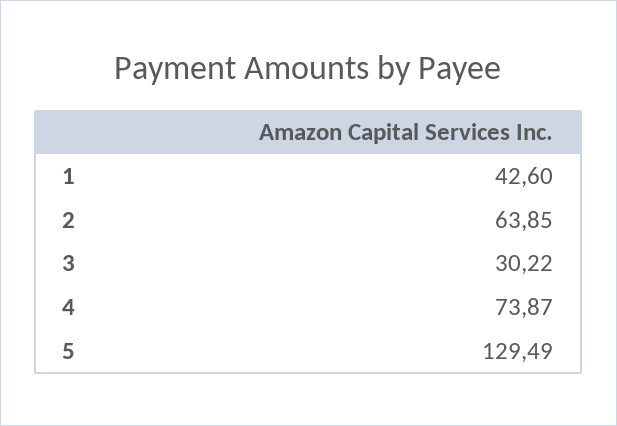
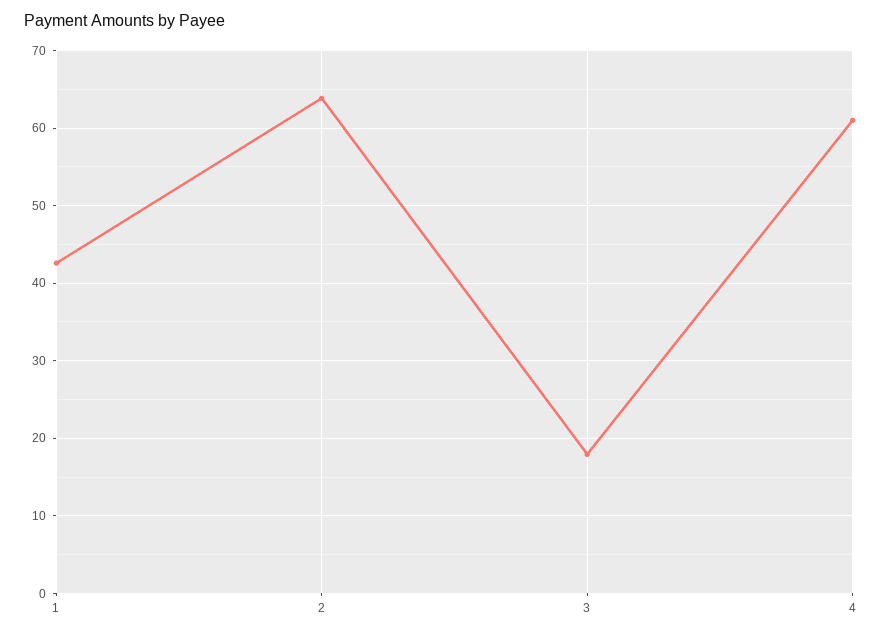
  {
    "1": 42.6,
    "2": 63.85,
-   "3": 30.22,
+   "3": 18,
-   "4": 73.87,
+   "4": 61
-   "5": 129.49
  }

